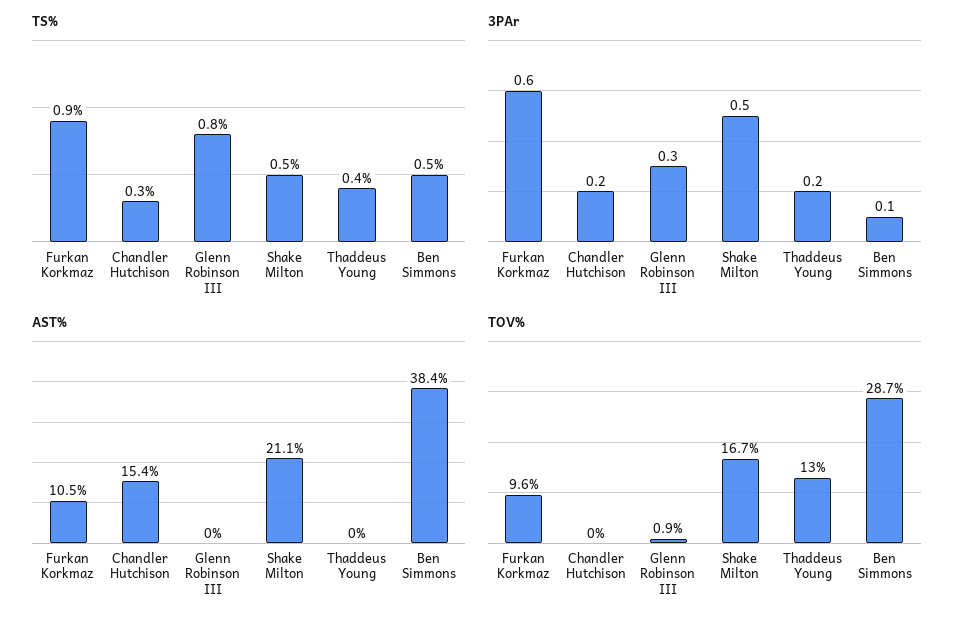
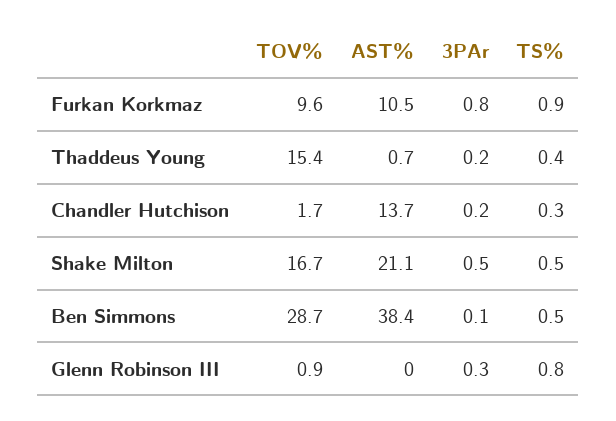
  {
    "TS%": {
      "Furkan Korkmaz": 0.9,
      "Chandler Hutchison": 0.3,
      "Glenn Robinson III": 0.8,
      "Shake Milton": 0.5,
      "Thaddeus Young": 0.4,
      "Ben Simmons": 0.5
    },
    "3PAr": {
-     "Furkan Korkmaz": 0.6,
+     "Furkan Korkmaz": 0.8,
      "Chandler Hutchison": 0.2,
      "Glenn Robinson III": 0.3,
      "Shake Milton": 0.5,
      "Thaddeus Young": 0.2,
      "Ben Simmons": 0.1
    },
    "AST%": {
      "Furkan Korkmaz": 10.5,
-     "Chandler Hutchison": 15.4,
+     "Chandler Hutchison": 13.7,
      "Glenn Robinson III": 0,
      "Shake Milton": 21.1,
-     "Thaddeus Young": 0,
+     "Thaddeus Young": 0.7,
      "Ben Simmons": 38.4
    },
    "TOV%": {
      "Furkan Korkmaz": 9.6,
-     "Chandler Hutchison": 0,
+     "Chandler Hutchison": 1.7,
      "Glenn Robinson III": 0.9,
      "Shake Milton": 16.7,
-     "Thaddeus Young": 13,
+     "Thaddeus Young": 15.4,
      "Ben Simmons": 28.7
    }
  }

